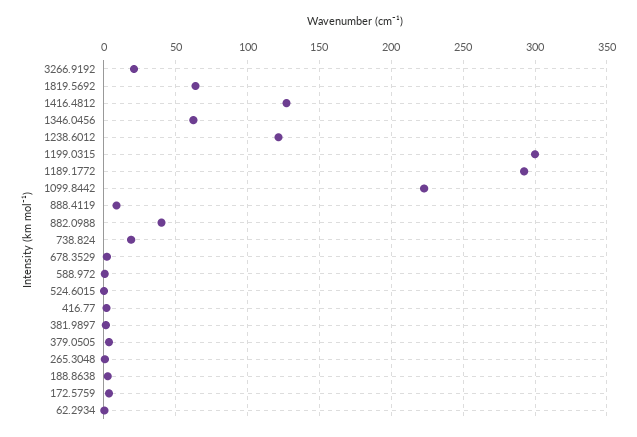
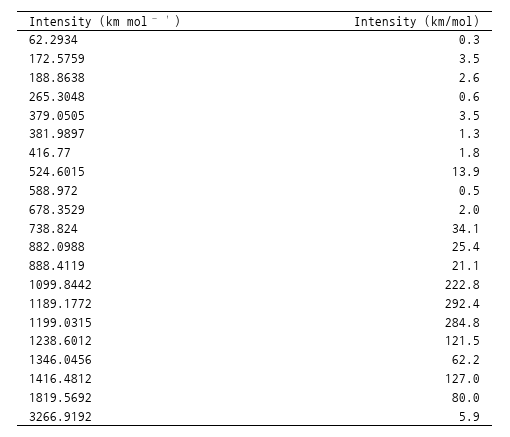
  {
-   "3266.9192": 20,
+   "3266.9192": 5.9,
-   "1819.5692": 65,
+   "1819.5692": 80,
    "1416.4812": 127,
    "1346.0456": 62.2,
    "1238.6012": 121.5,
-   "1199.0315": 300,
+   "1199.0315": 284.8,
    "1189.1772": 292.4,
    "1099.8442": 222.8,
-   "888.4119": 10,
+   "888.4119": 21.1,
-   "882.0988": 40,
+   "882.0988": 25.4,
-   "738.824": 20,
+   "738.824": 34.1,
    "678.3529": 2,
    "588.972": 0.5,
-   "524.6015": 0,
+   "524.6015": 13.9,
    "416.77": 1.8,
    "381.9897": 1.3,
    "379.0505": 3.5,
    "265.3048": 0.6,
    "188.8638": 2.6,
    "172.5759": 3.5,
    "62.2934": 0.3
  }

